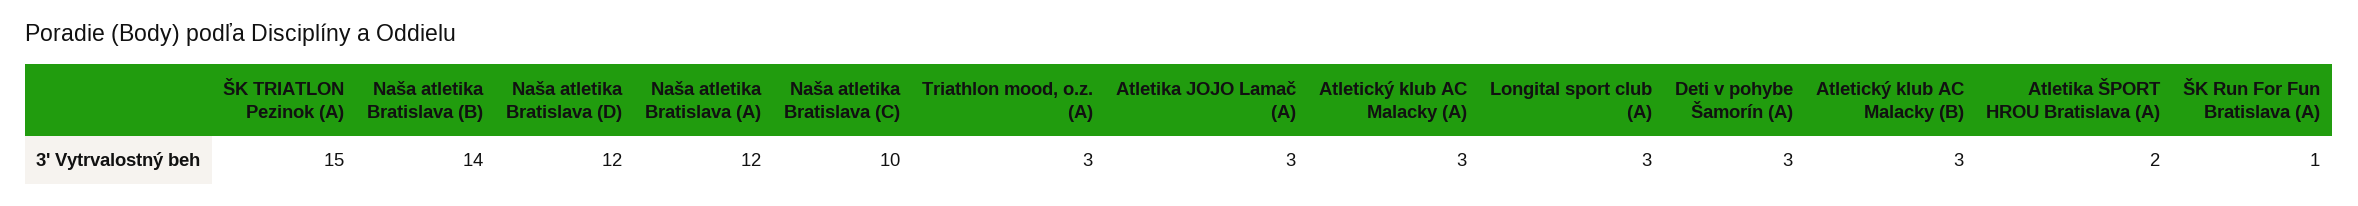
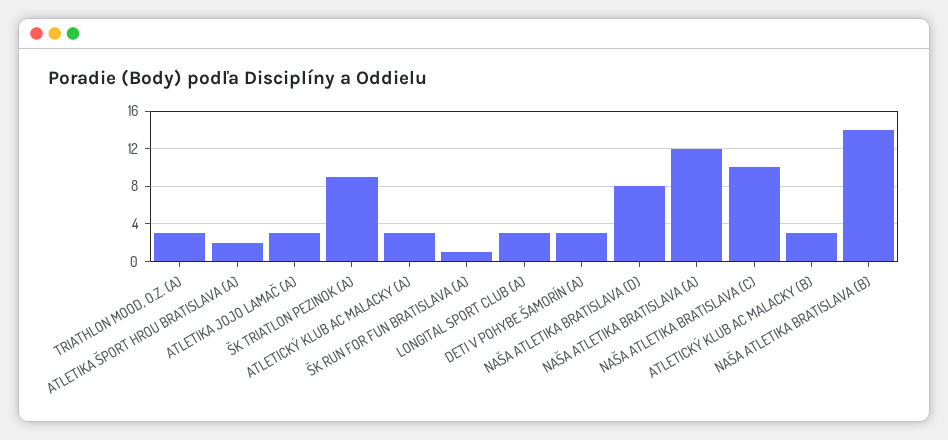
  {
-   "ŠK TRIATLON Pezinok (A)": 15,
+   "ŠK TRIATLON Pezinok (A)": 9,
    "Naša atletika Bratislava (B)": 14,
-   "Naša atletika Bratislava (D)": 12,
+   "Naša atletika Bratislava (D)": 8,
    "Naša atletika Bratislava (A)": 12,
    "Naša atletika Bratislava (C)": 10,
    "Triathlon mood, o.z. (A)": 3,
    "Atletika JOJO Lamač (A)": 3,
    "Atletický klub AC Malacky (A)": 3,
    "Longital sport club (A)": 3,
    "Deti v pohybe Šamorín (A)": 3,
    "Atletický klub AC Malacky (B)": 3,
    "Atletika ŠPORT HROU Bratislava (A)": 2,
    "ŠK Run For Fun Bratislava (A)": 1
  }

